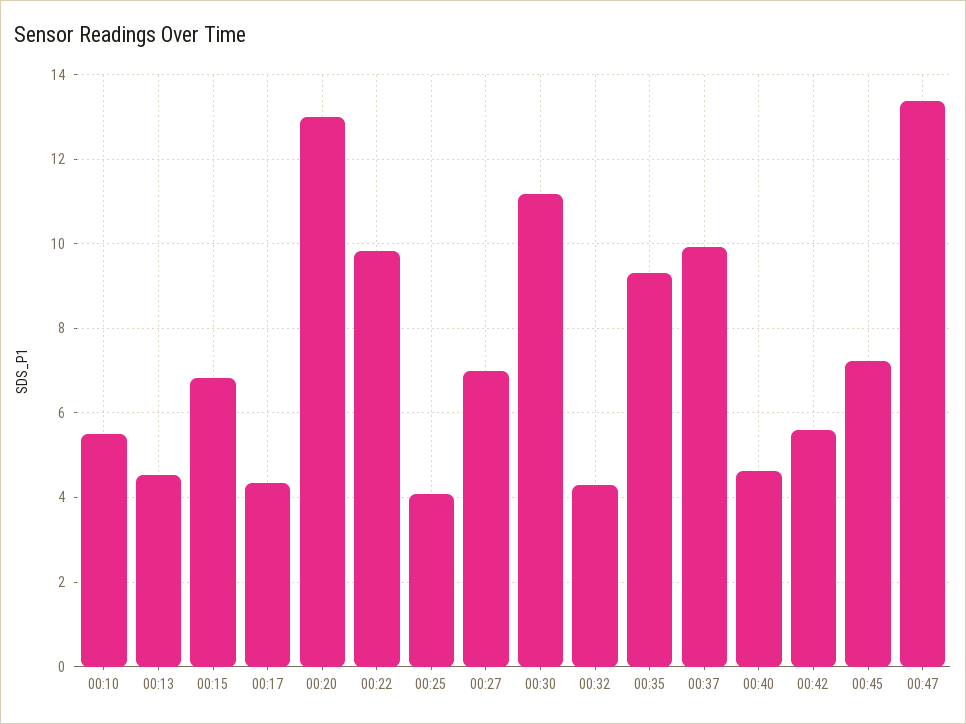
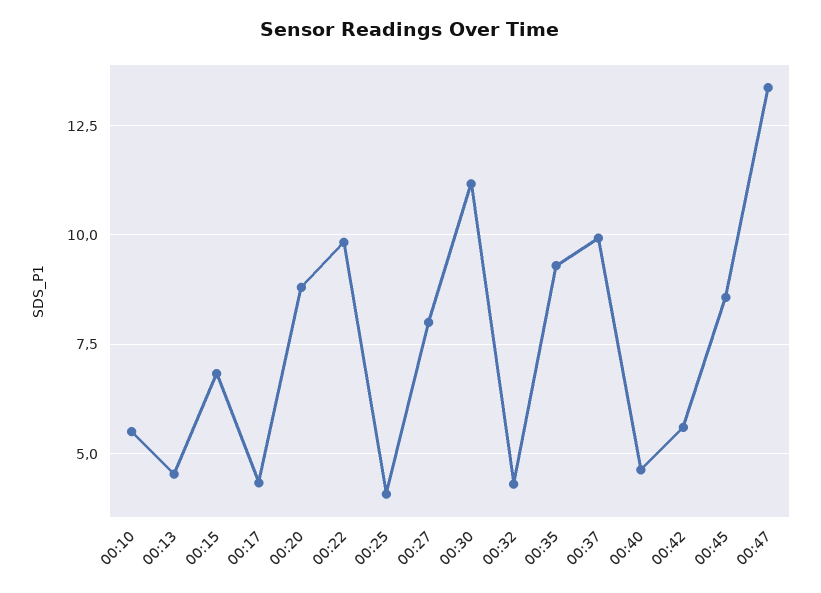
  {
    "00:10": 5.6,
    "00:13": 4.6,
    "00:15": 6.8,
    "00:17": 4.4,
-   "00:20": 13,
+   "00:20": 8.75,
    "00:22": 9.8,
    "00:25": 4,
-   "00:27": 7,
+   "00:27": 8,
    "00:30": 11.2,
    "00:32": 4.4,
    "00:35": 9.4,
    "00:37": 10,
    "00:40": 4.6,
    "00:42": 5.6,
-   "00:45": 7.2,
+   "00:45": 8.5,
    "00:47": 13.4
  }

